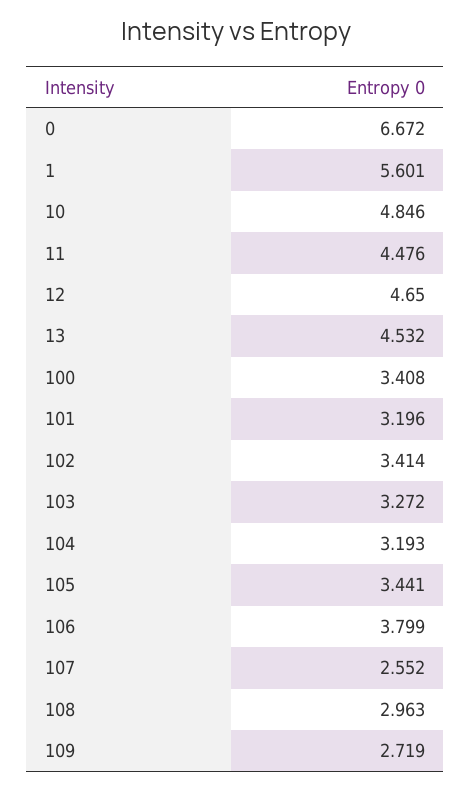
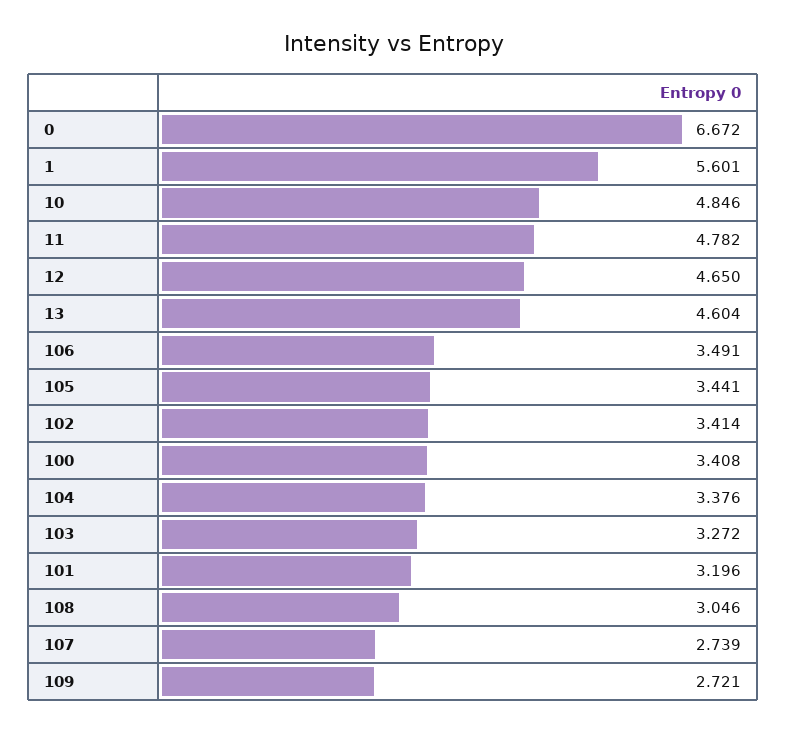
  {
    "0": 6.672,
    "1": 5.601,
    "10": 4.846,
-   "11": 4.476,
+   "11": 4.782,
    "12": 4.65,
-   "13": 4.532,
+   "13": 4.604,
    "100": 3.408,
    "101": 3.196,
    "102": 3.414,
    "103": 3.272,
-   "104": 3.193,
+   "104": 3.376,
    "105": 3.441,
-   "106": 3.799,
+   "106": 3.491,
-   "107": 2.552,
+   "107": 2.739,
-   "108": 2.963,
+   "108": 3.046,
-   "109": 2.719
+   "109": 2.721
  }

